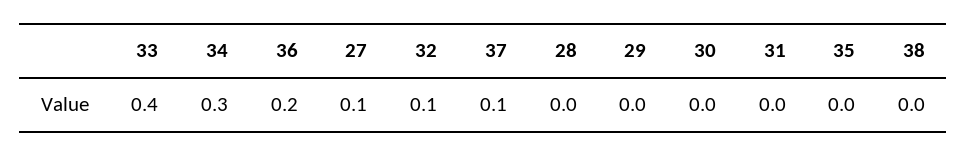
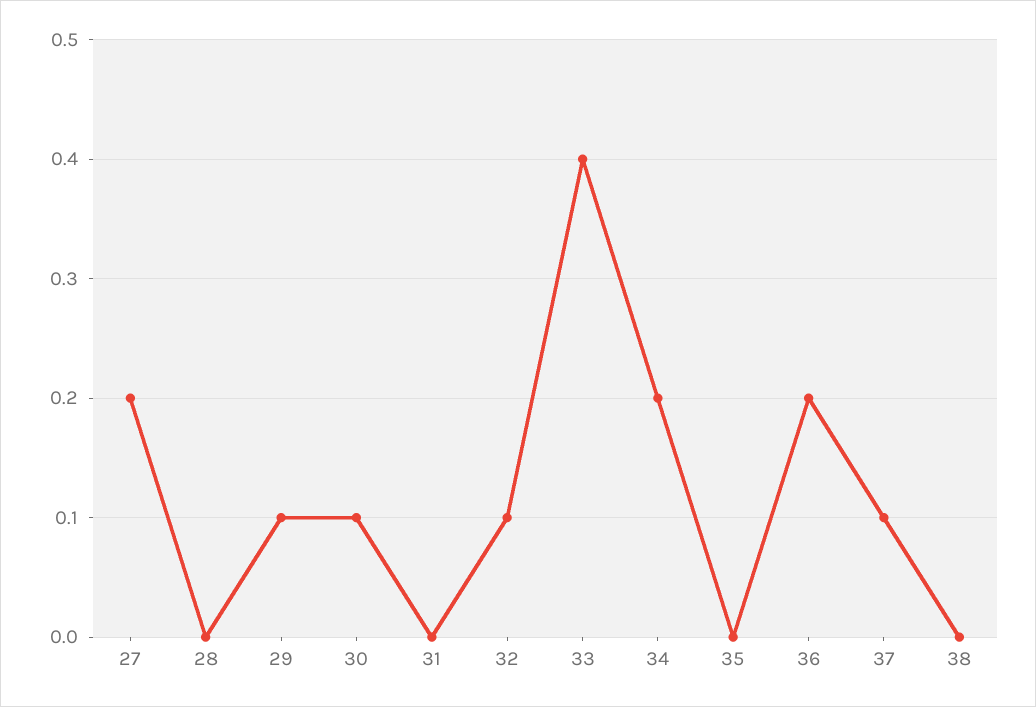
  {
    "33": 0.4,
-   "34": 0.3,
+   "34": 0.2,
    "36": 0.2,
-   "27": 0.1,
+   "27": 0.2,
    "32": 0.1,
    "37": 0.1,
    "28": 0,
-   "29": 0,
+   "29": 0.1,
-   "30": 0,
+   "30": 0.1,
    "31": 0,
    "35": 0,
    "38": 0
  }

